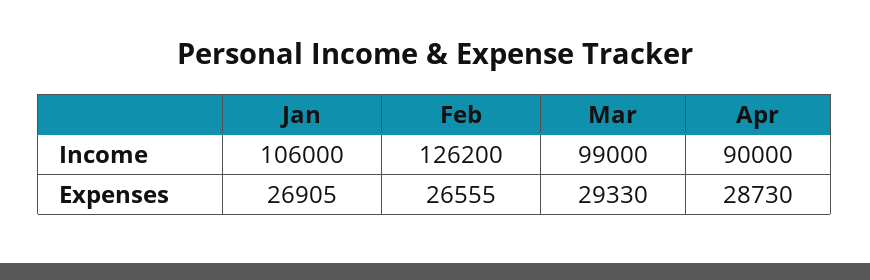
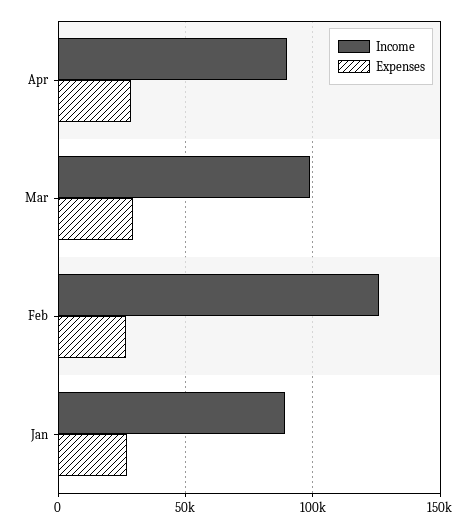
  {
    "Income": {
-     "Jan": 106000,
+     "Jan": 90000,
      "Feb": 126200,
      "Mar": 99000,
      "Apr": 90000
    },
    "Expenses": {
      "Jan": 26905,
      "Feb": 26555,
      "Mar": 29330,
      "Apr": 28730
    }
  }

